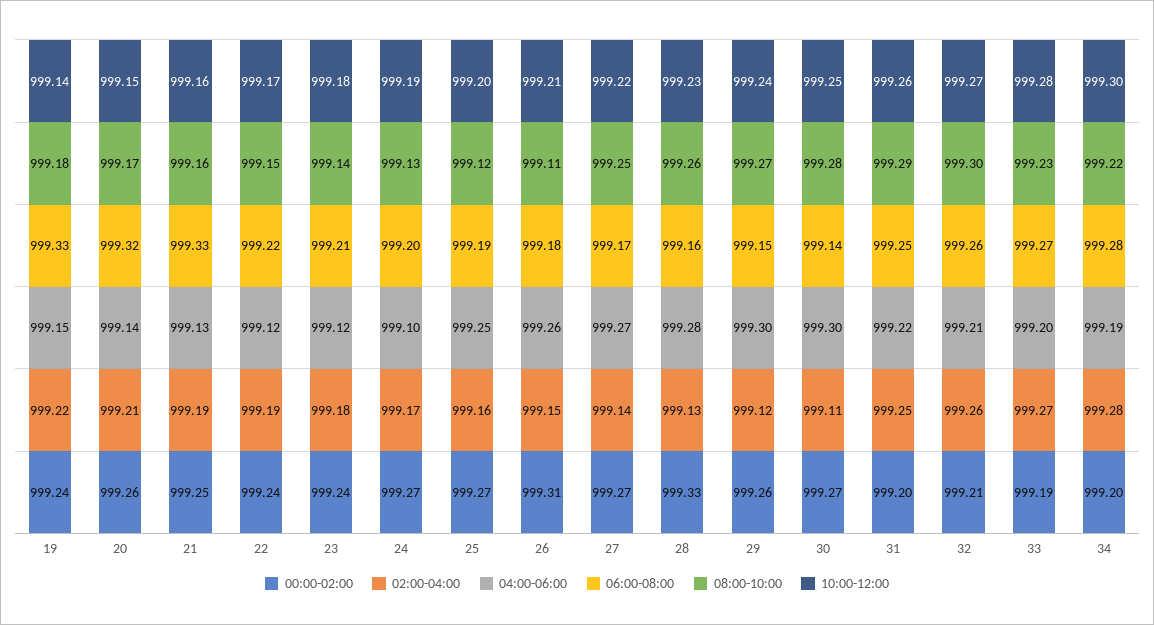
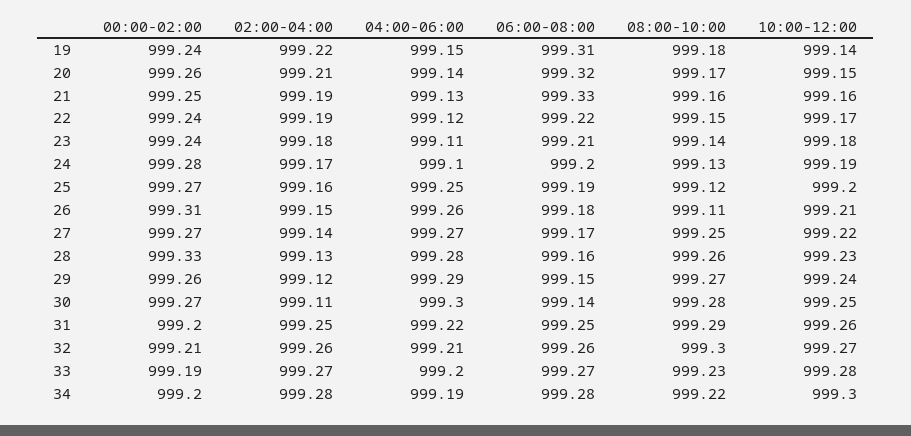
  {
    "00:00-02:00": {
      "19": 999.24,
      "20": 999.26,
      "21": 999.25,
      "22": 999.24,
      "23": 999.24,
-     "24": 999.27,
+     "24": 999.28,
      "25": 999.27,
      "26": 999.31,
      "27": 999.27,
      "28": 999.33,
      "29": 999.26,
      "30": 999.27,
      "31": 999.2,
      "32": 999.21,
      "33": 999.19,
      "34": 999.2
    },
    "02:00-04:00": {
      "19": 999.22,
      "20": 999.21,
      "21": 999.19,
      "22": 999.19,
      "23": 999.18,
      "24": 999.17,
      "25": 999.16,
      "26": 999.15,
      "27": 999.14,
      "28": 999.13,
      "29": 999.12,
      "30": 999.11,
      "31": 999.25,
      "32": 999.26,
      "33": 999.27,
      "34": 999.28
    },
    "04:00-06:00": {
      "19": 999.15,
      "20": 999.14,
      "21": 999.13,
      "22": 999.12,
-     "23": 999.12,
+     "23": 999.11,
      "24": 999.1,
      "25": 999.25,
      "26": 999.26,
      "27": 999.27,
      "28": 999.28,
-     "29": 999.3,
+     "29": 999.29,
      "30": 999.3,
      "31": 999.22,
      "32": 999.21,
      "33": 999.2,
      "34": 999.19
    },
    "06:00-08:00": {
-     "19": 999.33,
+     "19": 999.31,
      "20": 999.32,
      "21": 999.33,
      "22": 999.22,
      "23": 999.21,
      "24": 999.2,
      "25": 999.19,
      "26": 999.18,
      "27": 999.17,
      "28": 999.16,
      "29": 999.15,
      "30": 999.14,
      "31": 999.25,
      "32": 999.26,
      "33": 999.27,
      "34": 999.28
    },
    "08:00-10:00": {
      "19": 999.18,
      "20": 999.17,
      "21": 999.16,
      "22": 999.15,
      "23": 999.14,
      "24": 999.13,
      "25": 999.12,
      "26": 999.11,
      "27": 999.25,
      "28": 999.26,
      "29": 999.27,
      "30": 999.28,
      "31": 999.29,
      "32": 999.3,
      "33": 999.23,
      "34": 999.22
    },
    "10:00-12:00": {
      "19": 999.14,
      "20": 999.15,
      "21": 999.16,
      "22": 999.17,
      "23": 999.18,
      "24": 999.19,
      "25": 999.2,
      "26": 999.21,
      "27": 999.22,
      "28": 999.23,
      "29": 999.24,
      "30": 999.25,
      "31": 999.26,
      "32": 999.27,
      "33": 999.28,
      "34": 999.3
    }
  }

